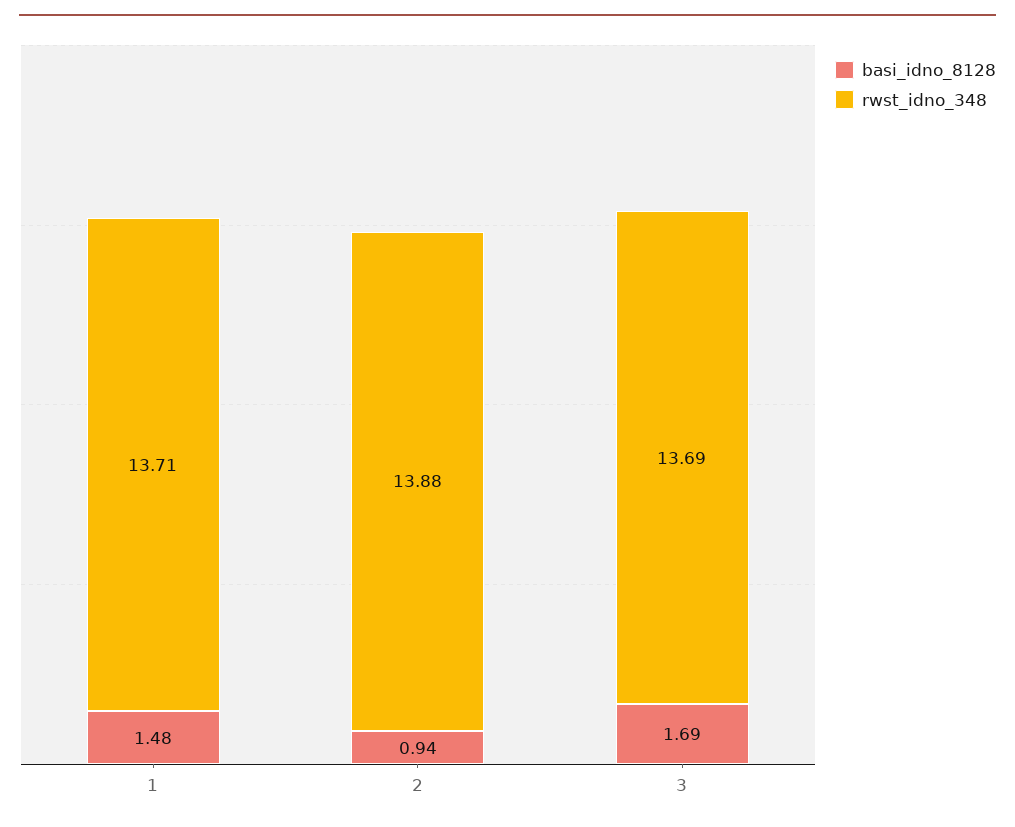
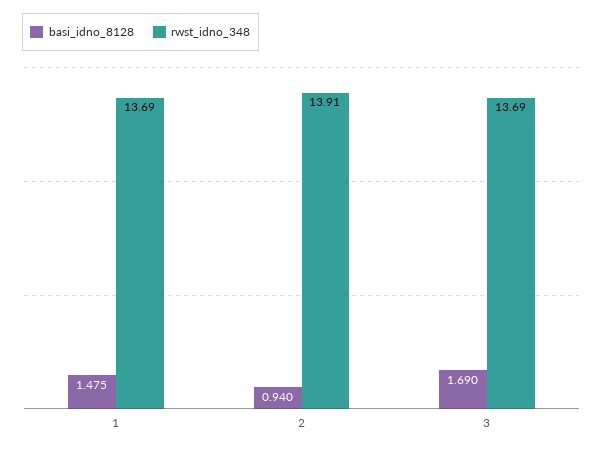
  {
    "basi_idno_8128": {
      "1": 1.475,
      "2": 0.94,
      "3": 1.69
    },
    "rwst_idno_348": {
-     "1": 13.71,
+     "1": 13.69,
-     "2": 13.88,
+     "2": 13.91,
      "3": 13.69
    }
  }

